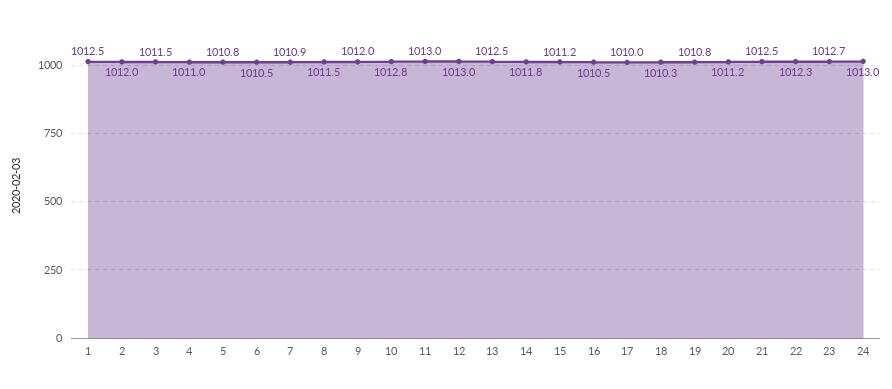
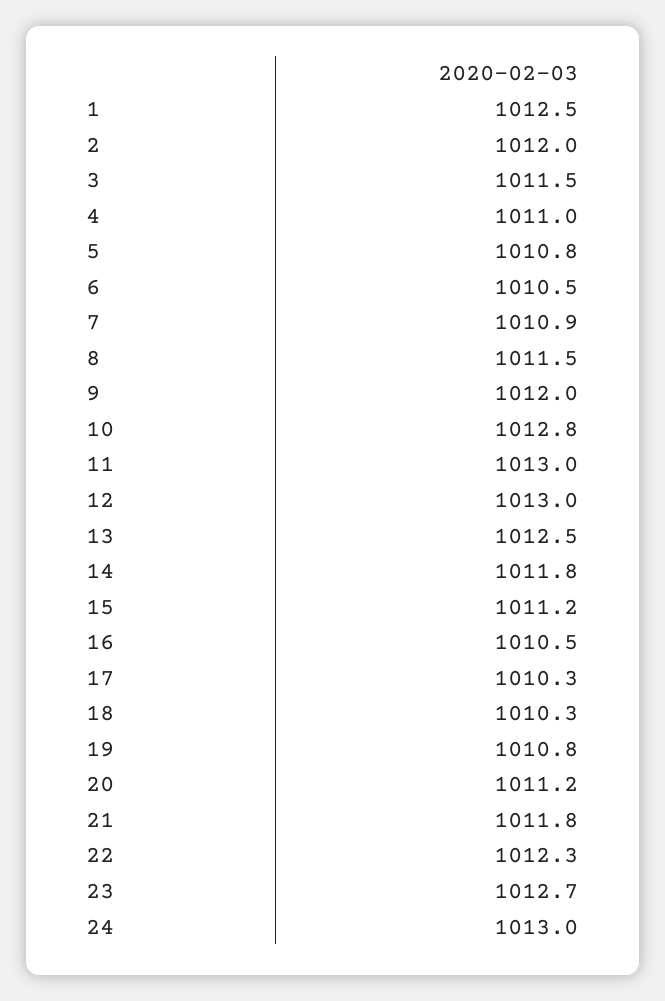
  {
    "1": 1012.5,
    "2": 1012,
    "3": 1011.5,
    "4": 1011,
    "5": 1010.8,
    "6": 1010.5,
    "7": 1010.9,
    "8": 1011.5,
    "9": 1012,
    "10": 1012.8,
    "11": 1013,
    "12": 1013,
    "13": 1012.5,
    "14": 1011.8,
    "15": 1011.2,
    "16": 1010.5,
-   "17": 1010,
+   "17": 1010.3,
    "18": 1010.3,
    "19": 1010.8,
    "20": 1011.2,
-   "21": 1012.5,
+   "21": 1011.8,
    "22": 1012.3,
    "23": 1012.7,
    "24": 1013
  }

